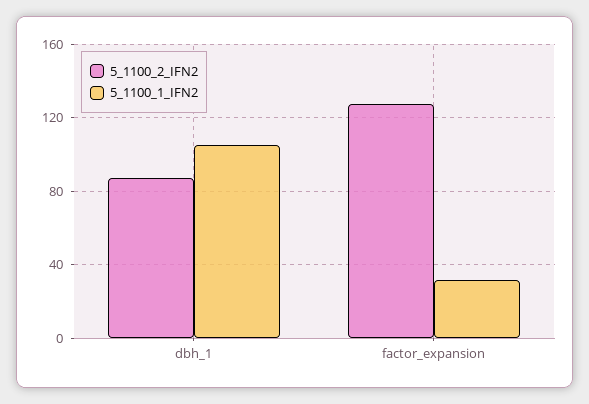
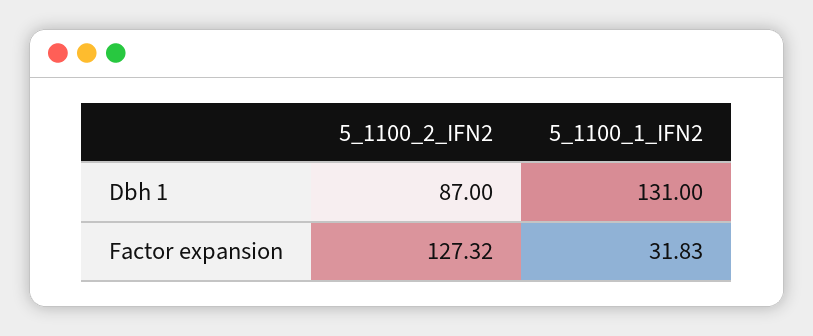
  {
    "5_1100_2_IFN2": {
      "dbh_1": 87,
      "factor_expansion": 127.32
    },
    "5_1100_1_IFN2": {
-     "dbh_1": 105,
+     "dbh_1": 131,
      "factor_expansion": 31.83
    }
  }

